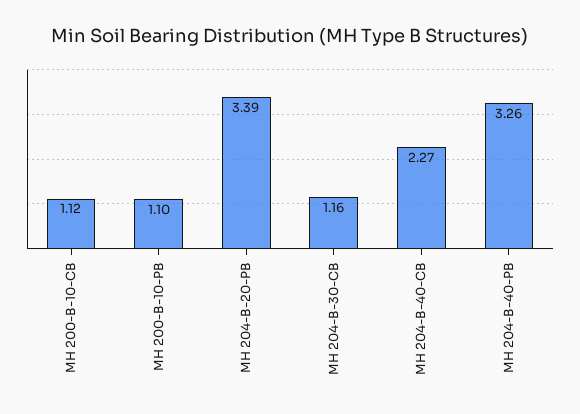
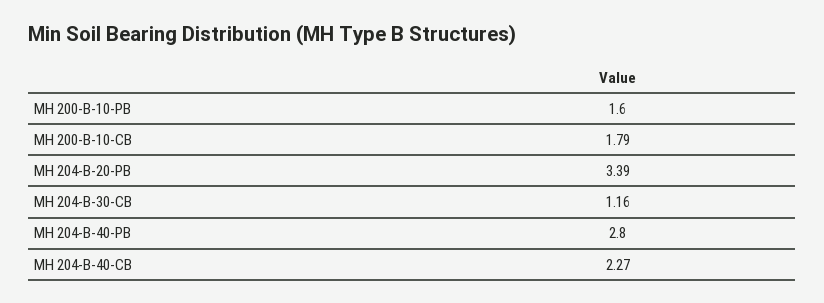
  {
-   "MH 200-B-10-CB": 1.12,
+   "MH 200-B-10-CB": 1.79,
-   "MH 200-B-10-PB": 1.1,
+   "MH 200-B-10-PB": 1.6,
    "MH 204-B-20-PB": 3.39,
    "MH 204-B-30-CB": 1.16,
    "MH 204-B-40-CB": 2.27,
-   "MH 204-B-40-PB": 3.26
+   "MH 204-B-40-PB": 2.8
  }

